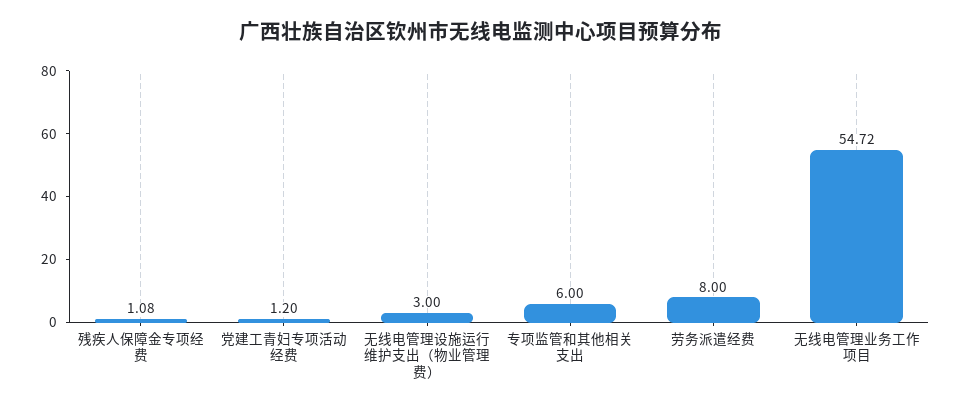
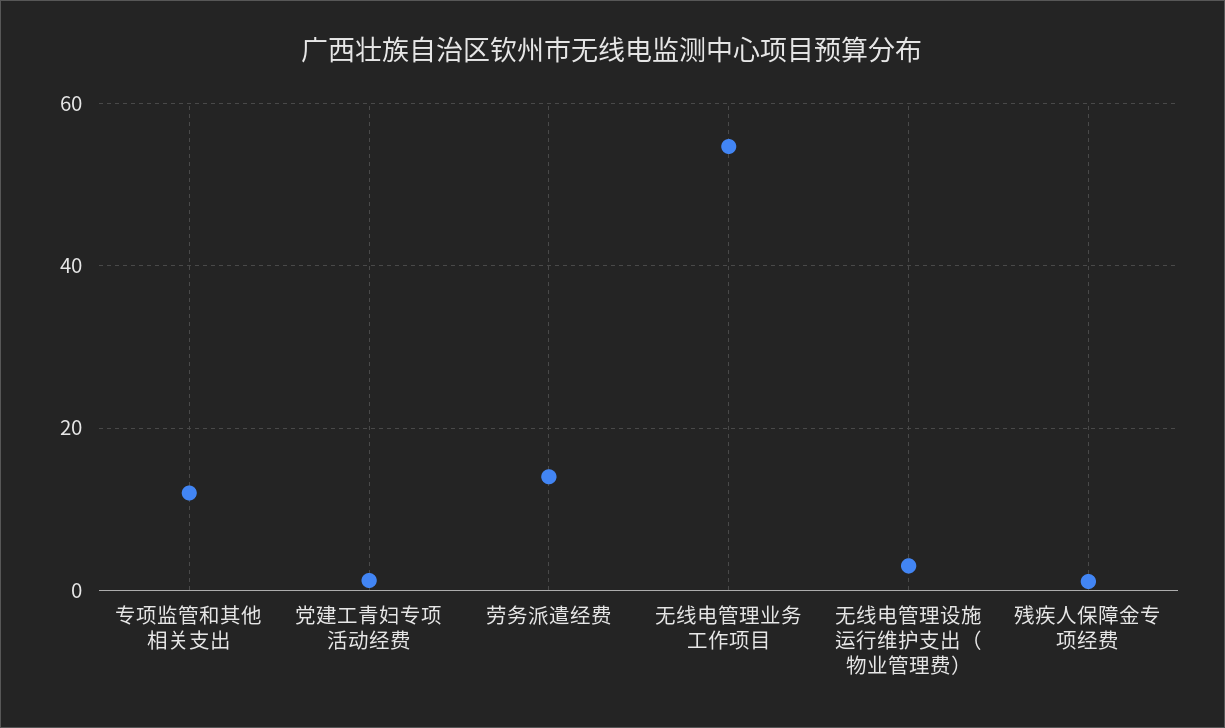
  {
    "残疾人保障金专项经费": 1.08,
    "党建工青妇专项活动经费": 1.2,
    "无线电管理设施运行维护支出（物业管理费）": 3,
-   "专项监管和其他相关支出": 6,
+   "专项监管和其他相关支出": 12,
-   "劳务派遣经费": 8,
+   "劳务派遣经费": 14,
    "无线电管理业务工作项目": 54.72
  }

